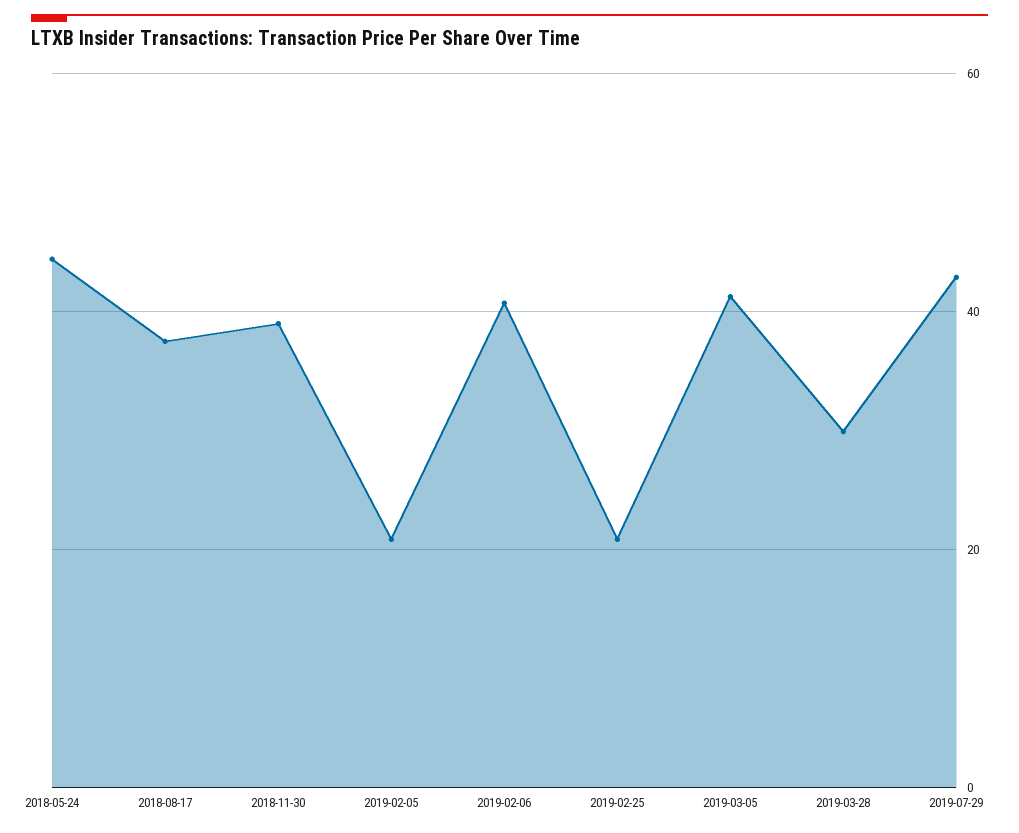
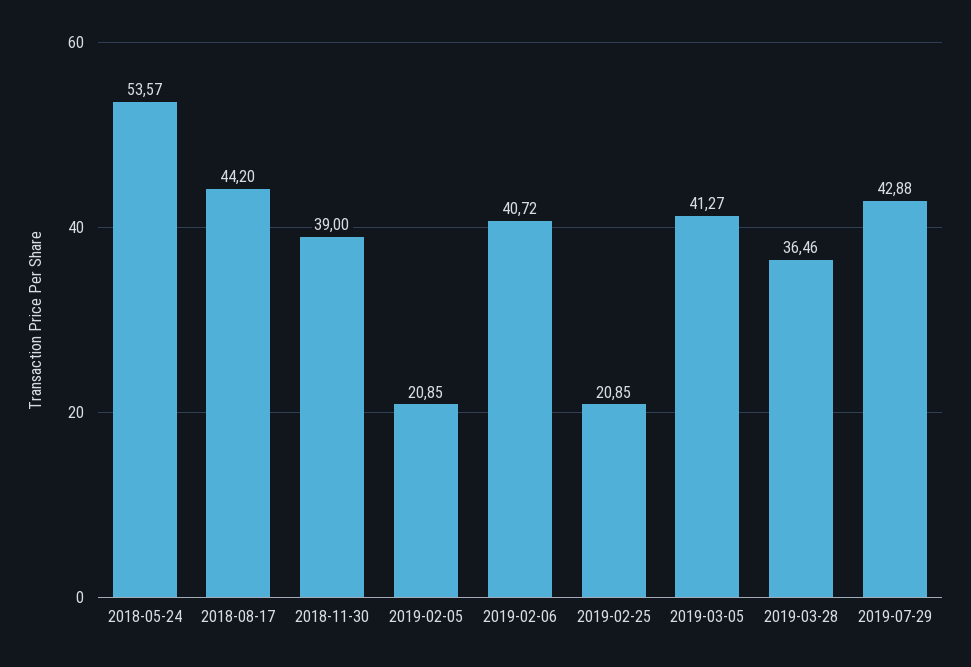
  {
-   "2018-05-24": 44,
+   "2018-05-24": 53.57,
-   "2018-08-17": 38,
+   "2018-08-17": 44.2,
    "2018-11-30": 39,
    "2019-02-05": 20.85,
    "2019-02-06": 40.72,
    "2019-02-25": 20.85,
    "2019-03-05": 41.27,
-   "2019-03-28": 30,
+   "2019-03-28": 36.46,
    "2019-07-29": 42.88
  }

